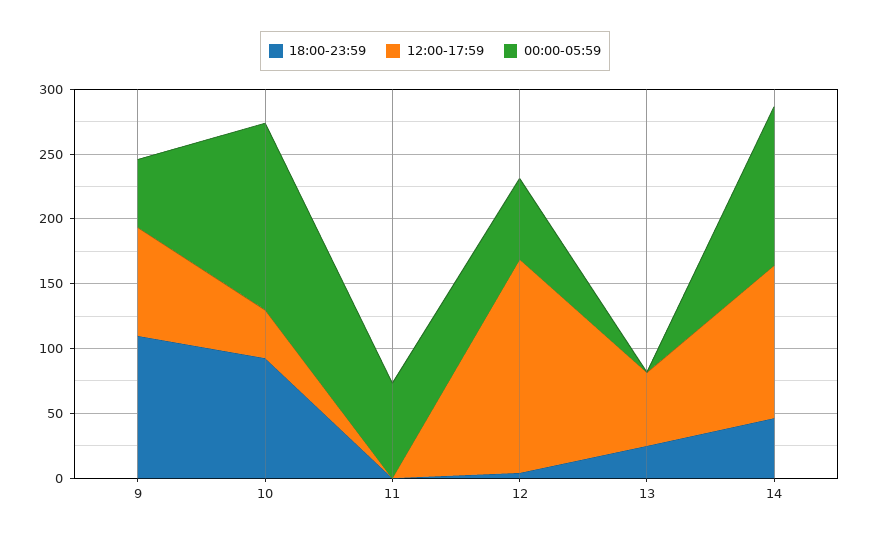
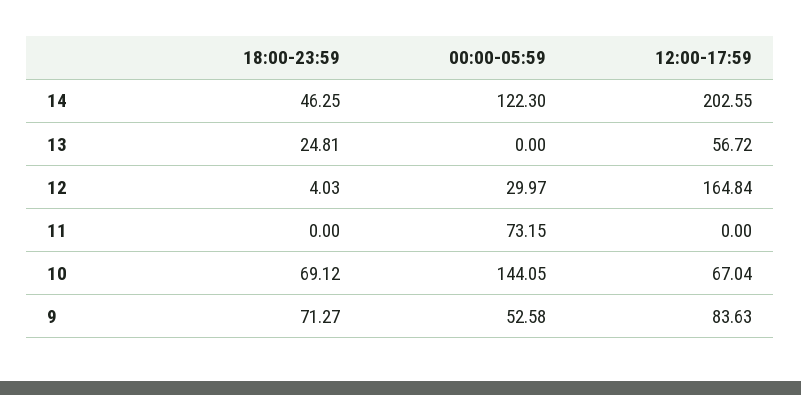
  {
    "18:00-23:59": {
-     "9": 110,
+     "9": 71.27,
-     "10": 90,
+     "10": 69.12,
      "11": 0,
      "12": 4.03,
      "13": 24.81,
      "14": 46.25
    },
    "12:00-17:59": {
      "9": 83.63,
-     "10": 40,
+     "10": 67.04,
      "11": 0,
      "12": 164.84,
      "13": 56.72,
-     "14": 120
+     "14": 202.55
    },
    "00:00-05:59": {
      "9": 52.58,
      "10": 144.05,
      "11": 73.15,
-     "12": 60,
+     "12": 29.97,
      "13": 0,
      "14": 122.3
    }
  }

